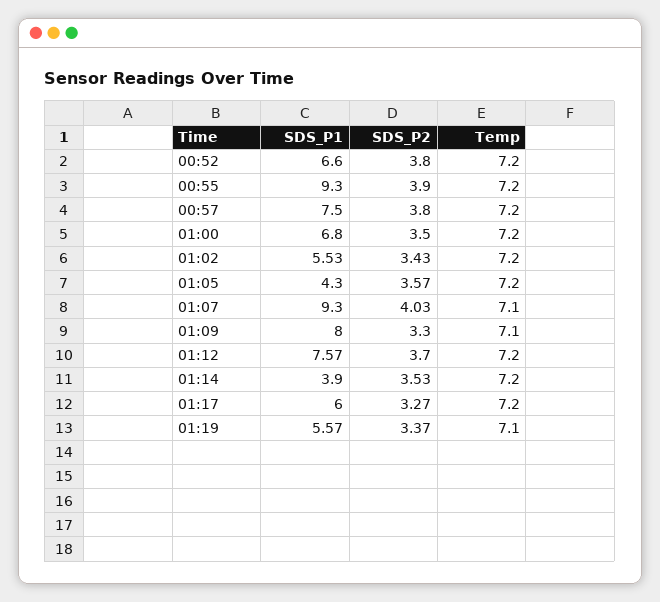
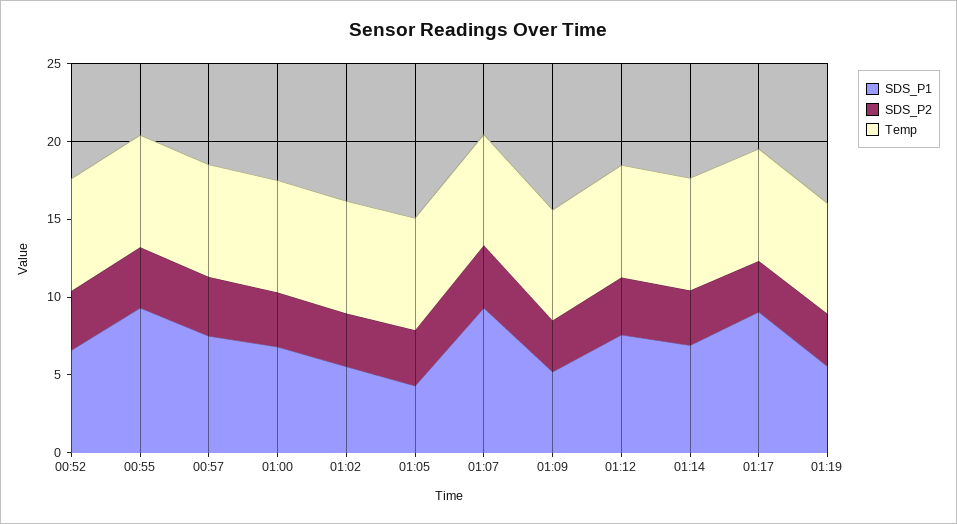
  {
    "SDS_P1": {
      "00:52": 6.6,
      "00:55": 9.3,
      "00:57": 7.5,
      "01:00": 6.8,
      "01:02": 5.53,
      "01:05": 4.3,
      "01:07": 9.3,
-     "01:09": 8,
+     "01:09": 5,
      "01:12": 7.57,
-     "01:14": 3.9,
+     "01:14": 7,
-     "01:17": 6,
+     "01:17": 9,
      "01:19": 5.57
    },
    "SDS_P2": {
      "00:52": 3.8,
      "00:55": 3.9,
      "00:57": 3.8,
      "01:00": 3.5,
      "01:02": 3.43,
      "01:05": 3.57,
      "01:07": 4.03,
      "01:09": 3.3,
      "01:12": 3.7,
      "01:14": 3.53,
      "01:17": 3.27,
      "01:19": 3.37
    },
    "Temp": {
      "00:52": 7.2,
      "00:55": 7.2,
      "00:57": 7.2,
      "01:00": 7.2,
      "01:02": 7.2,
      "01:05": 7.2,
      "01:07": 7.1,
      "01:09": 7.1,
      "01:12": 7.2,
      "01:14": 7.2,
      "01:17": 7.2,
      "01:19": 7.1
    }
  }

